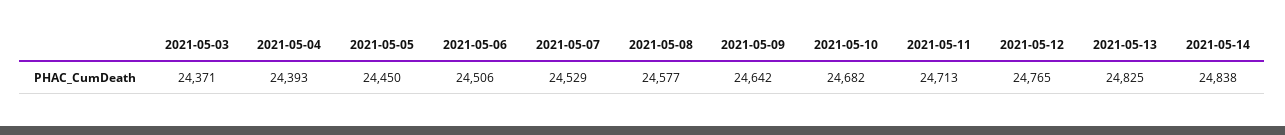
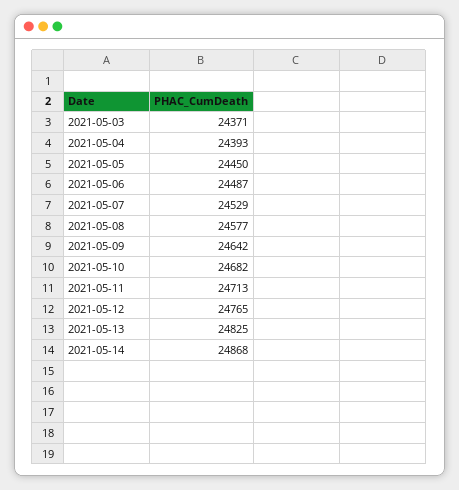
  {
    "2021-05-03": 24371,
    "2021-05-04": 24393,
    "2021-05-05": 24450,
-   "2021-05-06": 24506,
+   "2021-05-06": 24487,
    "2021-05-07": 24529,
    "2021-05-08": 24577,
    "2021-05-09": 24642,
    "2021-05-10": 24682,
    "2021-05-11": 24713,
    "2021-05-12": 24765,
    "2021-05-13": 24825,
-   "2021-05-14": 24838
+   "2021-05-14": 24868
  }

